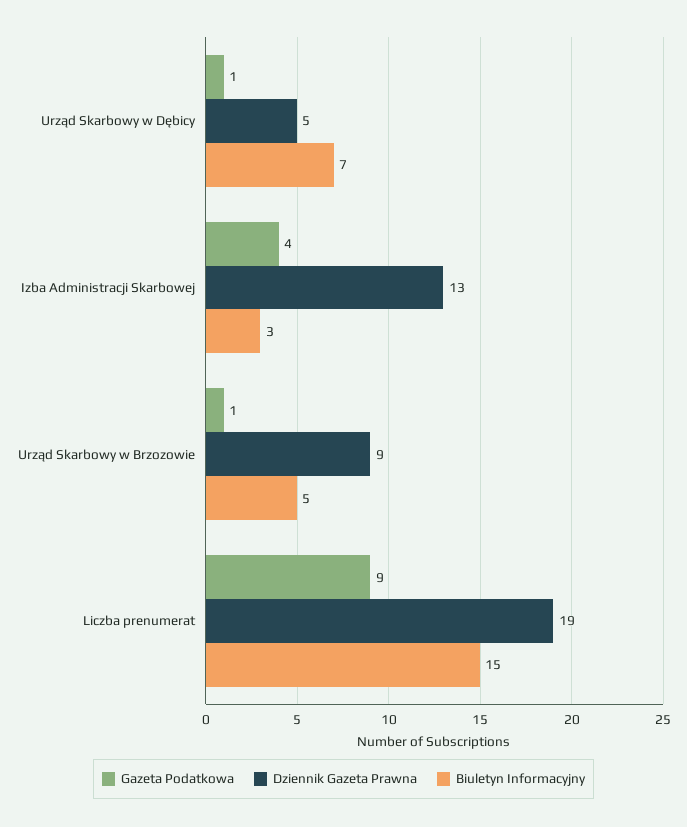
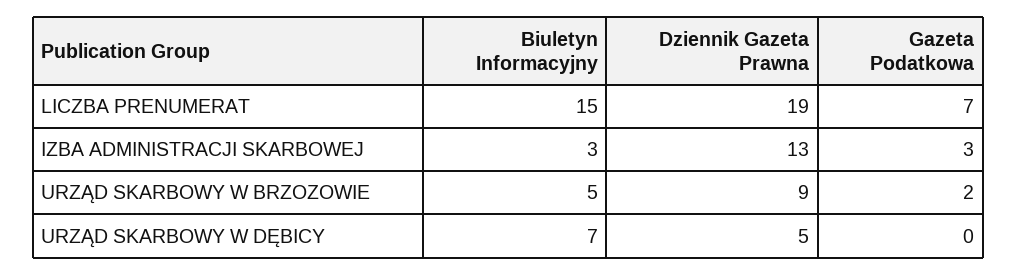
  {
    "Gazeta Podatkowa": {
-     "Urząd Skarbowy w Dębicy": 1,
+     "Urząd Skarbowy w Dębicy": 0,
-     "Izba Administracji Skarbowej": 4,
+     "Izba Administracji Skarbowej": 3,
-     "Urząd Skarbowy w Brzozowie": 1,
+     "Urząd Skarbowy w Brzozowie": 2,
-     "Liczba prenumerat": 9
+     "Liczba prenumerat": 7
    },
    "Dziennik Gazeta Prawna": {
      "Urząd Skarbowy w Dębicy": 5,
      "Izba Administracji Skarbowej": 13,
      "Urząd Skarbowy w Brzozowie": 9,
      "Liczba prenumerat": 19
    },
    "Biuletyn Informacyjny": {
      "Urząd Skarbowy w Dębicy": 7,
      "Izba Administracji Skarbowej": 3,
      "Urząd Skarbowy w Brzozowie": 5,
      "Liczba prenumerat": 15
    }
  }

